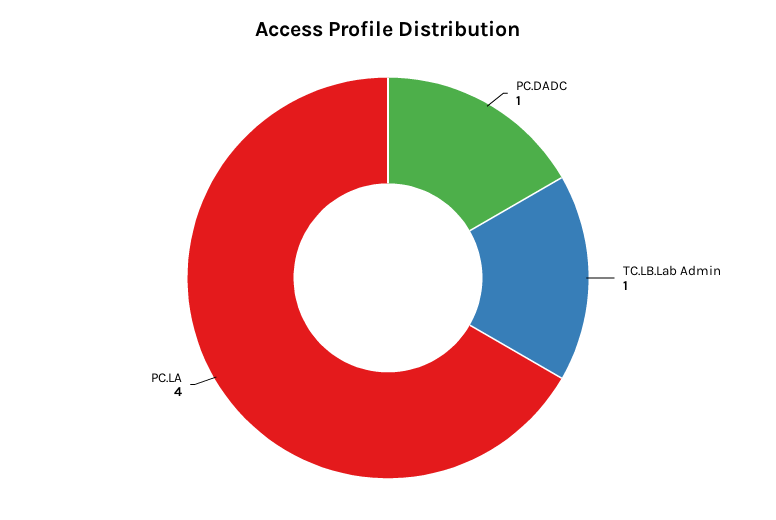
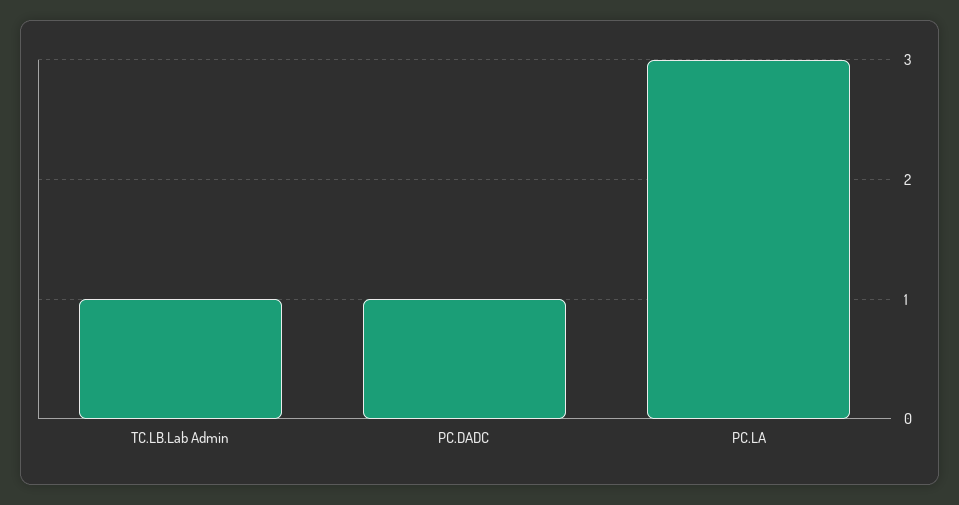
  {
    "PC.DADC": 1,
    "TC.LB.Lab Admin": 1,
-   "PC.LA": 4
+   "PC.LA": 3
  }

